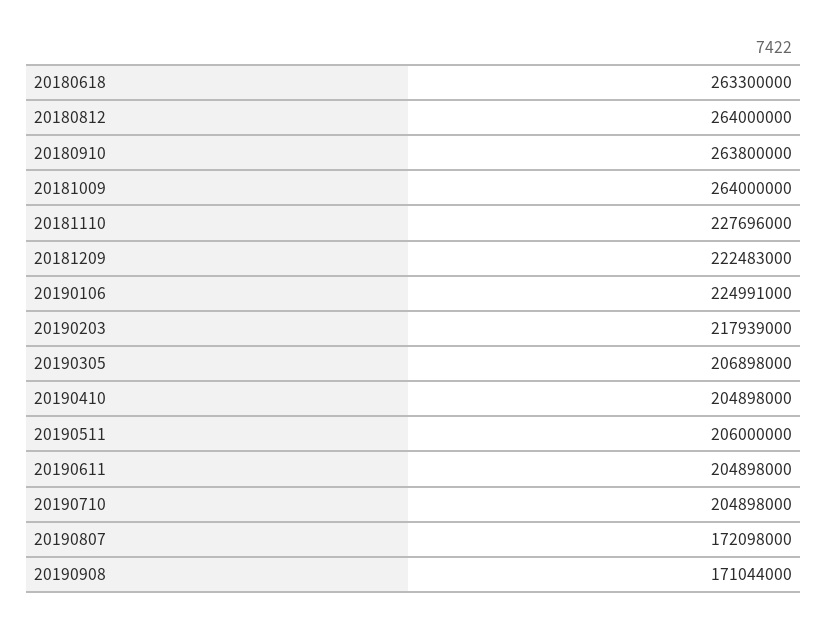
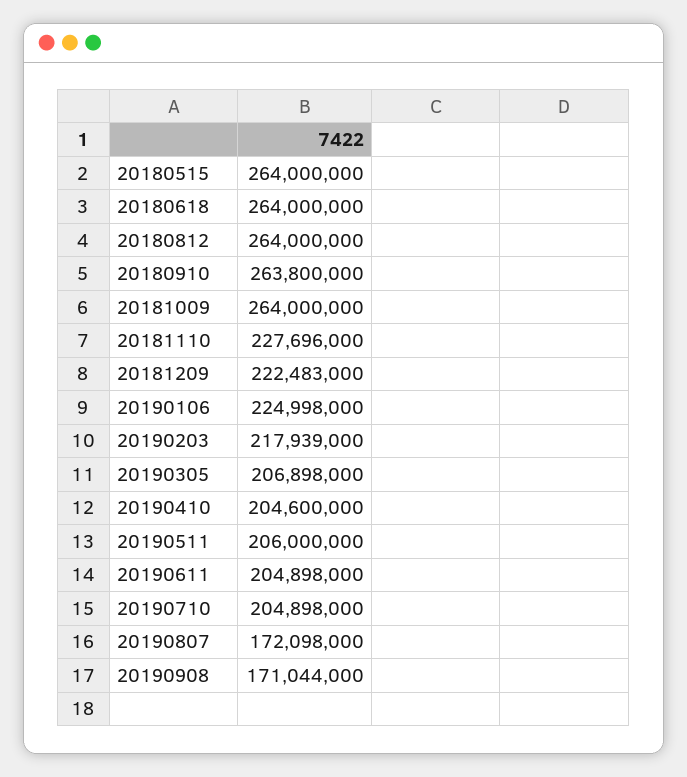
  {
-   "20180618": 263300000,
+   "20180618": 264000000,
    "20180812": 264000000,
    "20180910": 263800000,
    "20181009": 264000000,
    "20181110": 227696000,
    "20181209": 222483000,
-   "20190106": 224991000,
+   "20190106": 224998000,
    "20190203": 217939000,
    "20190305": 206898000,
-   "20190410": 204898000,
+   "20190410": 204600000,
    "20190511": 206000000,
    "20190611": 204898000,
    "20190710": 204898000,
    "20190807": 172098000,
-   "20190908": 171044000
+   "20190908": 171044000,
+   "20180515": 264000000
  }

